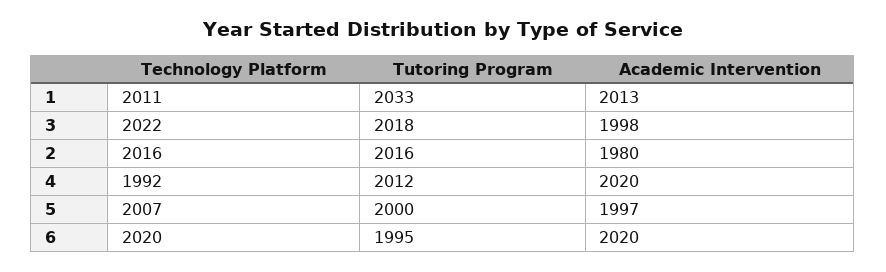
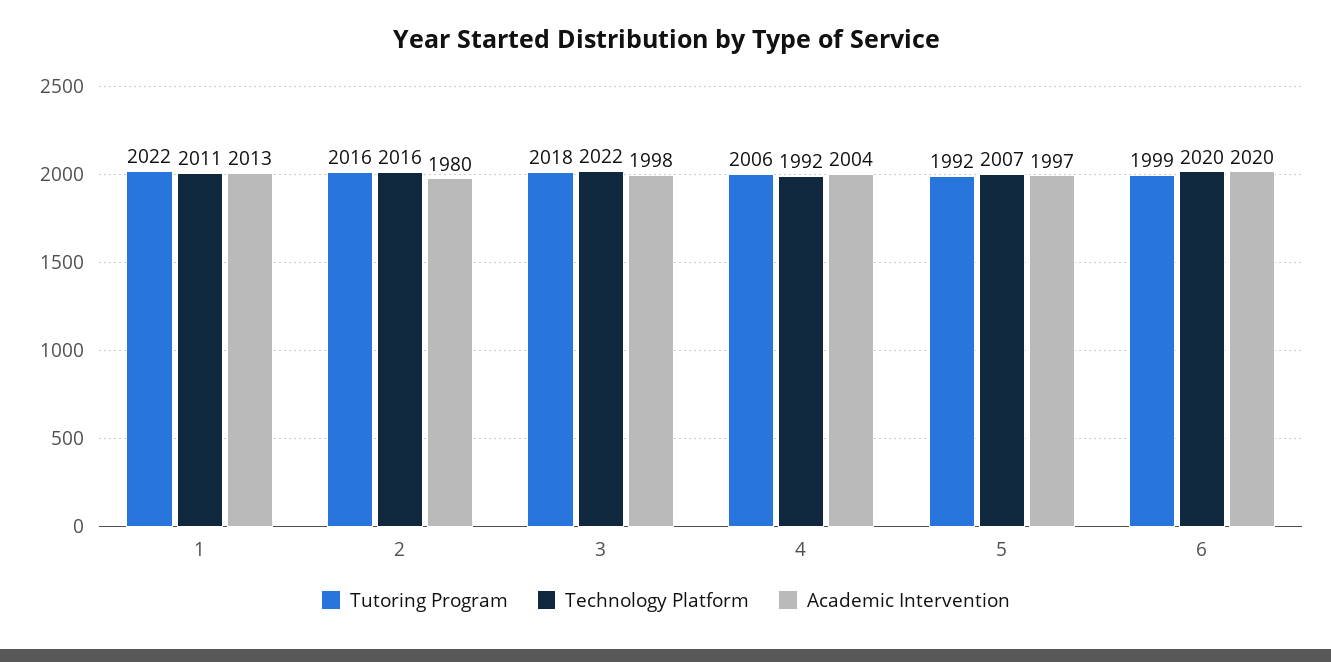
  {
    "Technology Platform": {
      "1": 2011,
      "3": 2022,
      "2": 2016,
      "4": 1992,
      "5": 2007,
      "6": 2020
    },
    "Tutoring Program": {
-     "1": 2033,
+     "1": 2022,
      "3": 2018,
      "2": 2016,
-     "4": 2012,
+     "4": 2006,
-     "5": 2000,
+     "5": 1992,
-     "6": 1995
+     "6": 1999
    },
    "Academic Intervention": {
      "1": 2013,
      "3": 1998,
      "2": 1980,
-     "4": 2020,
+     "4": 2004,
      "5": 1997,
      "6": 2020
    }
  }

